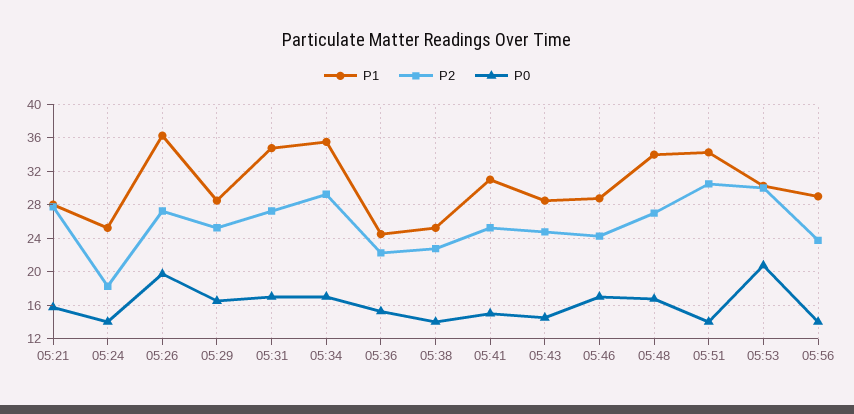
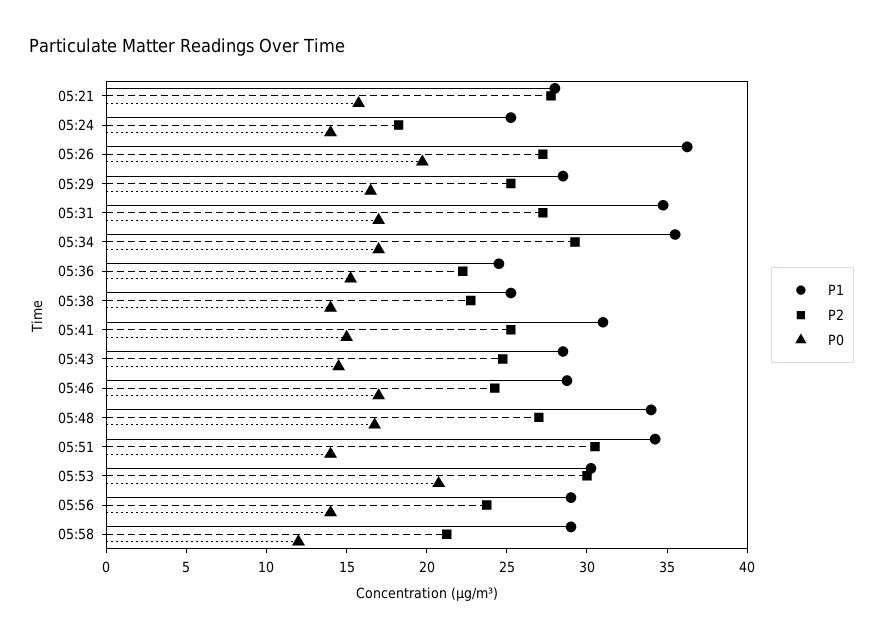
  {
    "P1": {
      "05:21": 28,
      "05:24": 25,
      "05:26": 36,
      "05:29": 29,
      "05:31": 35,
      "05:34": 36,
      "05:36": 25,
      "05:38": 25,
      "05:41": 31,
      "05:43": 29,
      "05:46": 29,
      "05:48": 34,
      "05:51": 34,
      "05:53": 30,
-     "05:56": 29
+     "05:56": 29,
+     "05:58": 29
    },
    "P2": {
      "05:21": 28,
      "05:24": 18,
      "05:26": 27,
      "05:29": 25,
      "05:31": 27,
      "05:34": 29,
      "05:36": 22,
      "05:38": 23,
      "05:41": 25,
      "05:43": 25,
      "05:46": 24,
      "05:48": 27,
      "05:51": 31,
      "05:53": 30,
-     "05:56": 24
+     "05:56": 24,
+     "05:58": 21
    },
    "P0": {
      "05:21": 16,
      "05:24": 14,
      "05:26": 20,
      "05:29": 17,
      "05:31": 17,
      "05:34": 17,
      "05:36": 15,
      "05:38": 14,
      "05:41": 15,
      "05:43": 15,
      "05:46": 17,
      "05:48": 17,
      "05:51": 14,
      "05:53": 21,
-     "05:56": 14
+     "05:56": 14,
+     "05:58": 12
    }
  }

